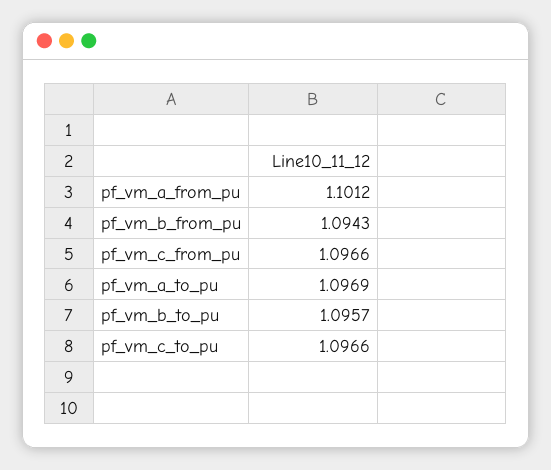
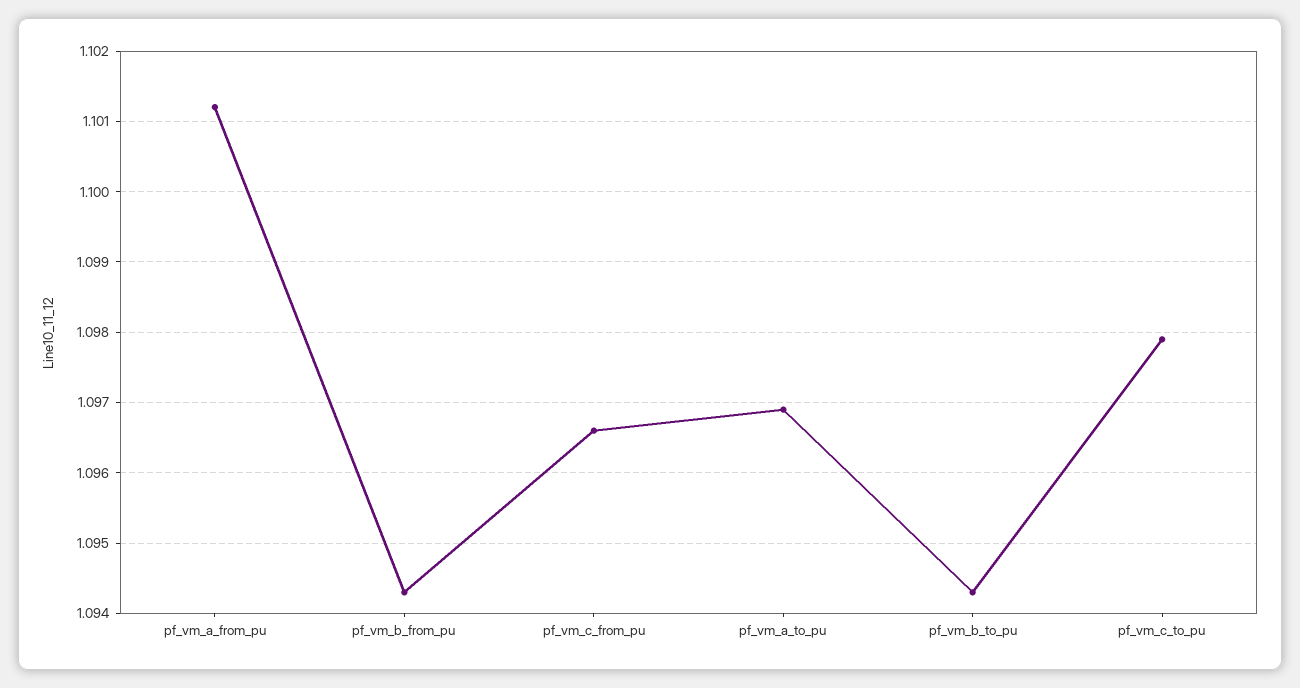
  {
    "pf_vm_a_from_pu": 1.1012,
    "pf_vm_b_from_pu": 1.0943,
    "pf_vm_c_from_pu": 1.0966,
    "pf_vm_a_to_pu": 1.0969,
-   "pf_vm_b_to_pu": 1.0957,
+   "pf_vm_b_to_pu": 1.0943,
-   "pf_vm_c_to_pu": 1.0966
+   "pf_vm_c_to_pu": 1.0979
  }

